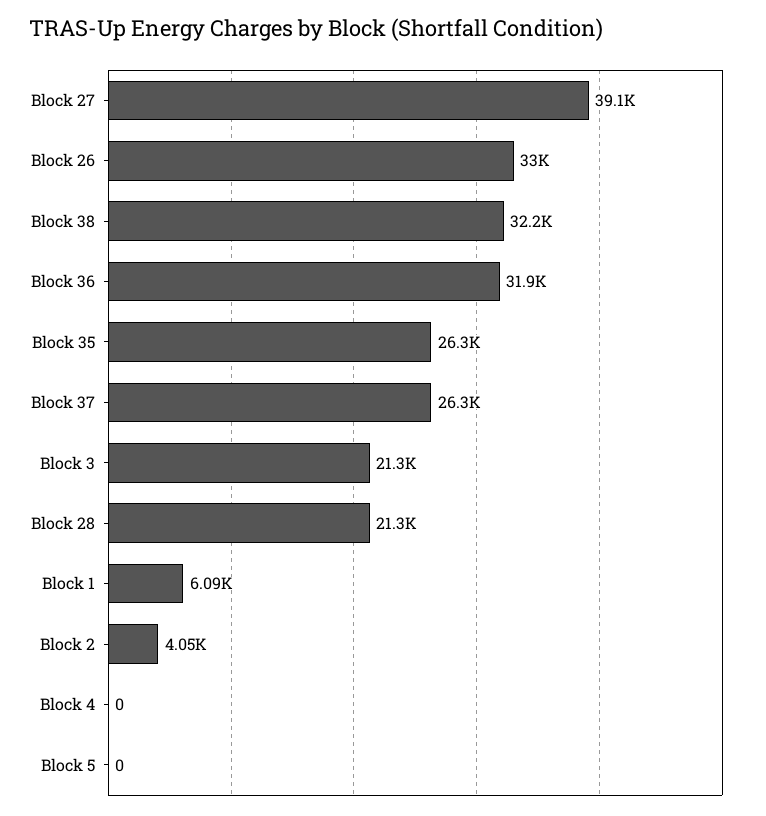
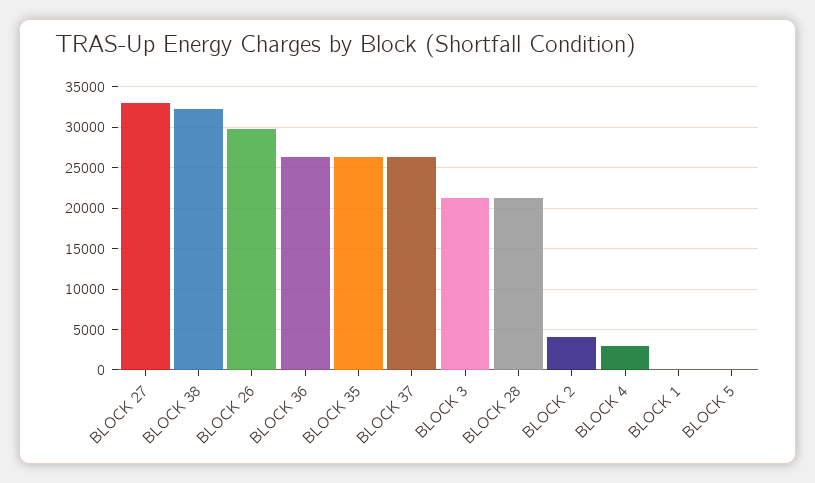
  {
-   "Block 27": 39100,
+   "Block 27": 33000,
-   "Block 26": 33000,
+   "Block 26": 30000,
    "Block 38": 32200,
-   "Block 36": 31900,
+   "Block 36": 26000,
    "Block 35": 26300,
    "Block 37": 26300,
    "Block 3": 21300,
    "Block 28": 21300,
-   "Block 1": 6090,
+   "Block 1": 0,
    "Block 2": 4050,
-   "Block 4": 0,
+   "Block 4": 3000,
    "Block 5": 0
  }

